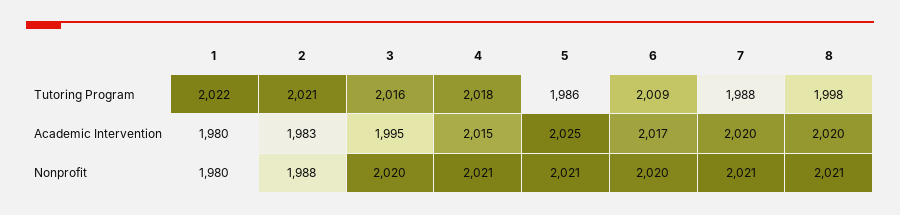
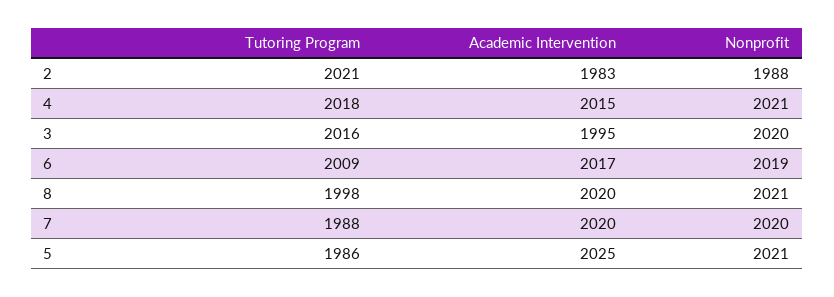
  {
-   "1": {
-     "Tutoring Program": 2022,
-     "Academic Intervention": 1980,
-     "Nonprofit": 1980
-   },
    "2": {
      "Tutoring Program": 2021,
      "Academic Intervention": 1983,
      "Nonprofit": 1988
    },
    "3": {
      "Tutoring Program": 2016,
      "Academic Intervention": 1995,
      "Nonprofit": 2020
    },
    "4": {
      "Tutoring Program": 2018,
      "Academic Intervention": 2015,
      "Nonprofit": 2021
    },
    "5": {
      "Tutoring Program": 1986,
      "Academic Intervention": 2025,
      "Nonprofit": 2021
    },
    "6": {
      "Tutoring Program": 2009,
      "Academic Intervention": 2017,
-     "Nonprofit": 2020
+     "Nonprofit": 2019
    },
    "7": {
      "Tutoring Program": 1988,
      "Academic Intervention": 2020,
-     "Nonprofit": 2021
+     "Nonprofit": 2020
    },
    "8": {
      "Tutoring Program": 1998,
      "Academic Intervention": 2020,
      "Nonprofit": 2021
    }
  }

